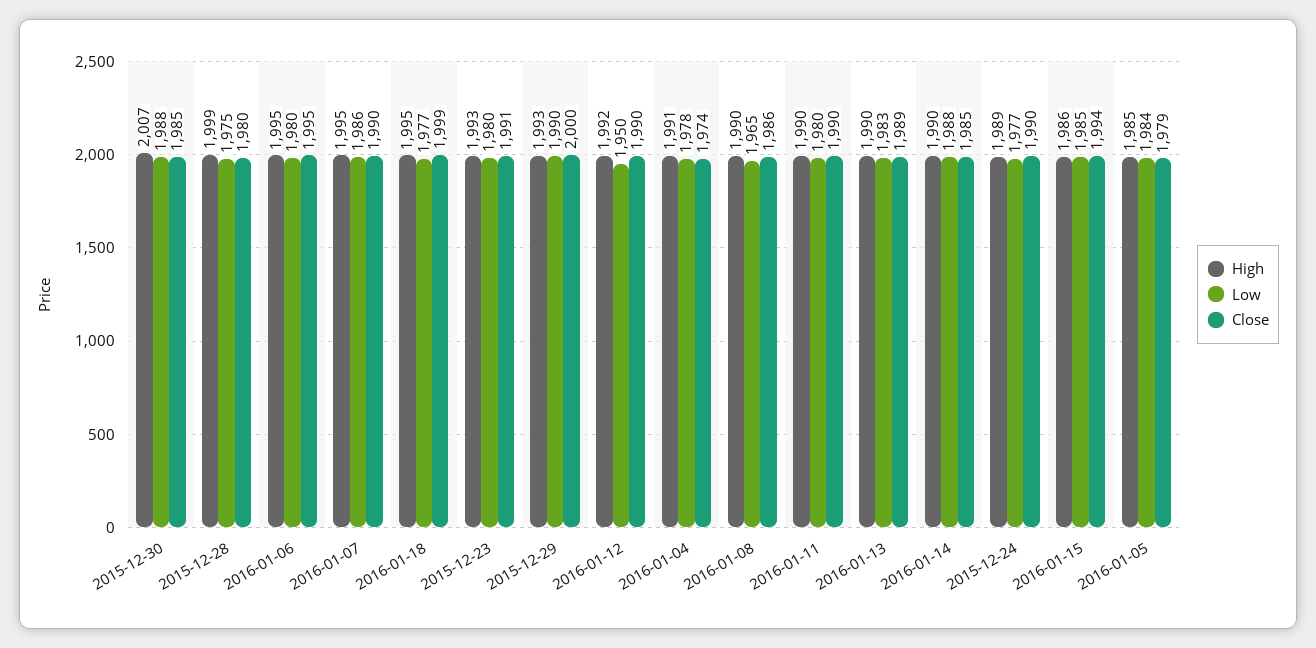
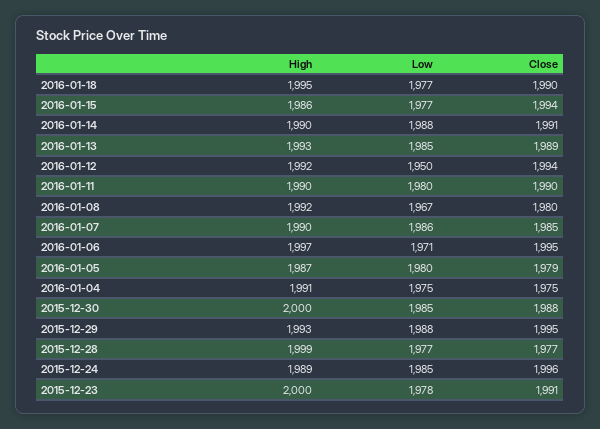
  {
    "High": {
-     "2015-12-30": 2007,
+     "2015-12-30": 2000,
      "2015-12-28": 1999,
-     "2016-01-06": 1995,
+     "2016-01-06": 1997,
-     "2016-01-07": 1995,
+     "2016-01-07": 1990,
      "2016-01-18": 1995,
-     "2015-12-23": 1993,
+     "2015-12-23": 2000,
      "2015-12-29": 1993,
      "2016-01-12": 1992,
      "2016-01-04": 1991,
-     "2016-01-08": 1990,
+     "2016-01-08": 1992,
      "2016-01-11": 1990,
-     "2016-01-13": 1990,
+     "2016-01-13": 1993,
      "2016-01-14": 1990,
      "2015-12-24": 1989,
      "2016-01-15": 1986,
-     "2016-01-05": 1985
+     "2016-01-05": 1987
    },
    "Low": {
-     "2015-12-30": 1988,
+     "2015-12-30": 1985,
-     "2015-12-28": 1975,
+     "2015-12-28": 1977,
-     "2016-01-06": 1980,
+     "2016-01-06": 1971,
      "2016-01-07": 1986,
      "2016-01-18": 1977,
-     "2015-12-23": 1980,
+     "2015-12-23": 1978,
-     "2015-12-29": 1990,
+     "2015-12-29": 1988,
      "2016-01-12": 1950,
-     "2016-01-04": 1978,
+     "2016-01-04": 1975,
-     "2016-01-08": 1965,
+     "2016-01-08": 1967,
      "2016-01-11": 1980,
-     "2016-01-13": 1983,
+     "2016-01-13": 1985,
      "2016-01-14": 1988,
-     "2015-12-24": 1977,
+     "2015-12-24": 1985,
-     "2016-01-15": 1985,
+     "2016-01-15": 1977,
-     "2016-01-05": 1984
+     "2016-01-05": 1980
    },
    "Close": {
-     "2015-12-30": 1985,
+     "2015-12-30": 1988,
-     "2015-12-28": 1980,
+     "2015-12-28": 1977,
      "2016-01-06": 1995,
-     "2016-01-07": 1990,
+     "2016-01-07": 1985,
-     "2016-01-18": 1999,
+     "2016-01-18": 1990,
      "2015-12-23": 1991,
-     "2015-12-29": 2000,
+     "2015-12-29": 1995,
-     "2016-01-12": 1990,
+     "2016-01-12": 1994,
-     "2016-01-04": 1974,
+     "2016-01-04": 1975,
-     "2016-01-08": 1986,
+     "2016-01-08": 1980,
      "2016-01-11": 1990,
      "2016-01-13": 1989,
-     "2016-01-14": 1985,
+     "2016-01-14": 1991,
-     "2015-12-24": 1990,
+     "2015-12-24": 1996,
      "2016-01-15": 1994,
      "2016-01-05": 1979
    }
  }

